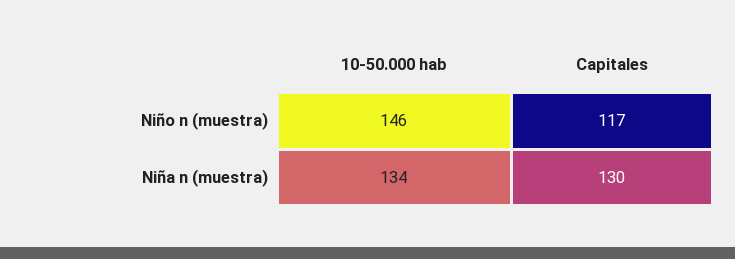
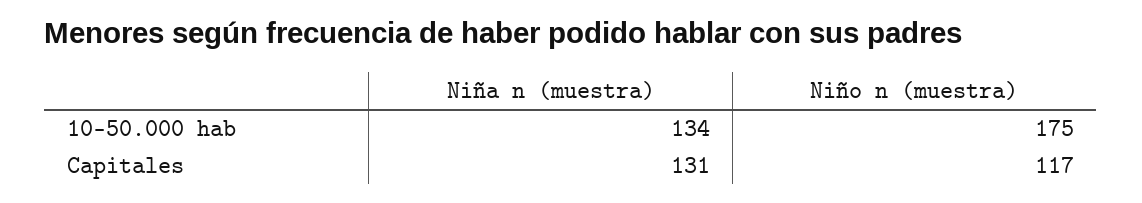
  {
    "10-50.000 hab": {
-     "Niño n (muestra)": 146,
+     "Niño n (muestra)": 175,
      "Niña n (muestra)": 134
    },
    "Capitales": {
      "Niño n (muestra)": 117,
-     "Niña n (muestra)": 130
+     "Niña n (muestra)": 131
    }
  }

